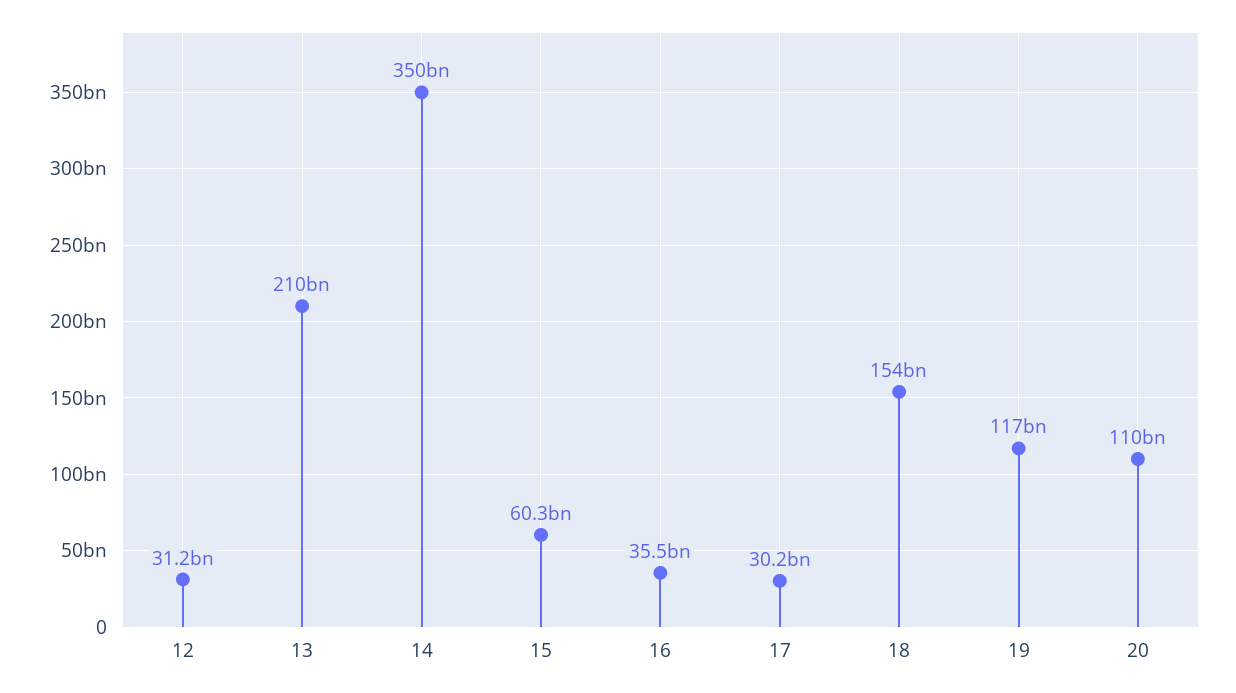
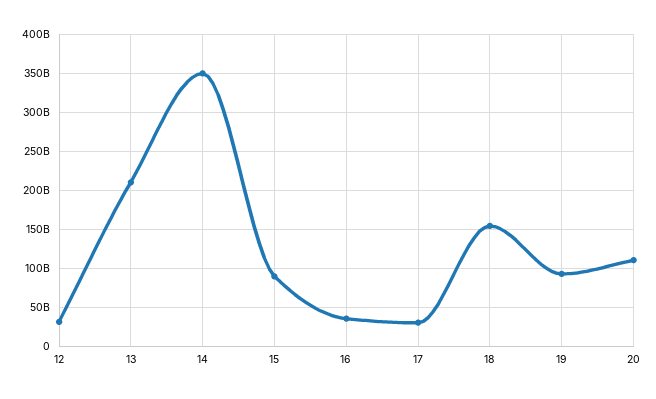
  {
    "12": 31200000000,
    "13": 210000000000,
    "14": 350000000000,
-   "15": 60300000000,
+   "15": 90000000000,
    "16": 35500000000,
    "17": 30200000000,
    "18": 154000000000,
-   "19": 117000000000,
+   "19": 90000000000,
    "20": 110000000000
  }

